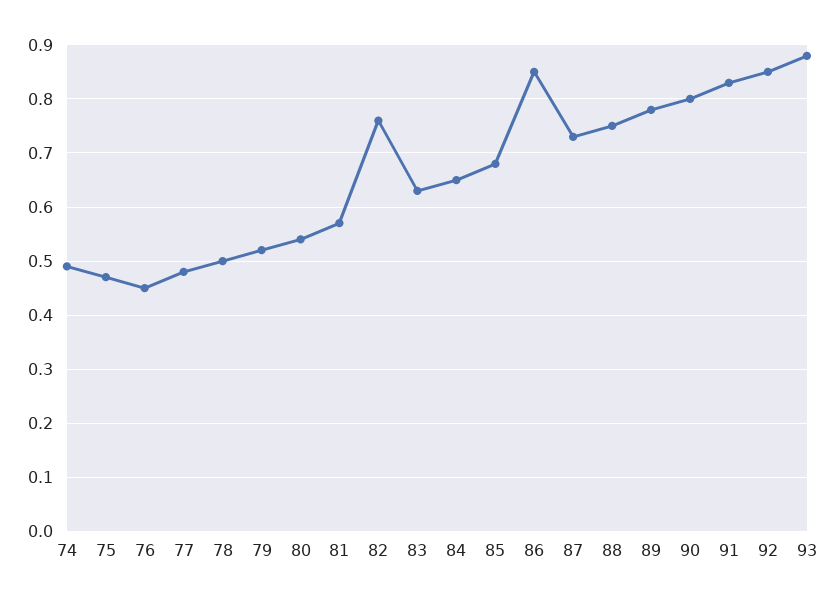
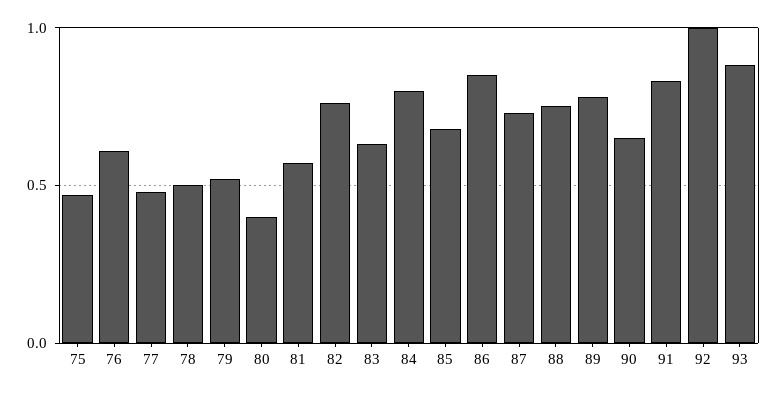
  {
-   "74": 0.5,
    "75": 0.45,
-   "76": 0.45,
+   "76": 0.6,
    "77": 0.5,
    "78": 0.5,
    "79": 0.5,
-   "80": 0.55,
+   "80": 0.4,
    "81": 0.55,
    "82": 0.75,
    "83": 0.65,
-   "84": 0.65,
+   "84": 0.8,
    "85": 0.7,
    "86": 0.85,
    "87": 0.75,
    "88": 0.75,
    "89": 0.8,
-   "90": 0.8,
+   "90": 0.65,
    "91": 0.85,
-   "92": 0.85,
+   "92": 1,
    "93": 0.9
  }

